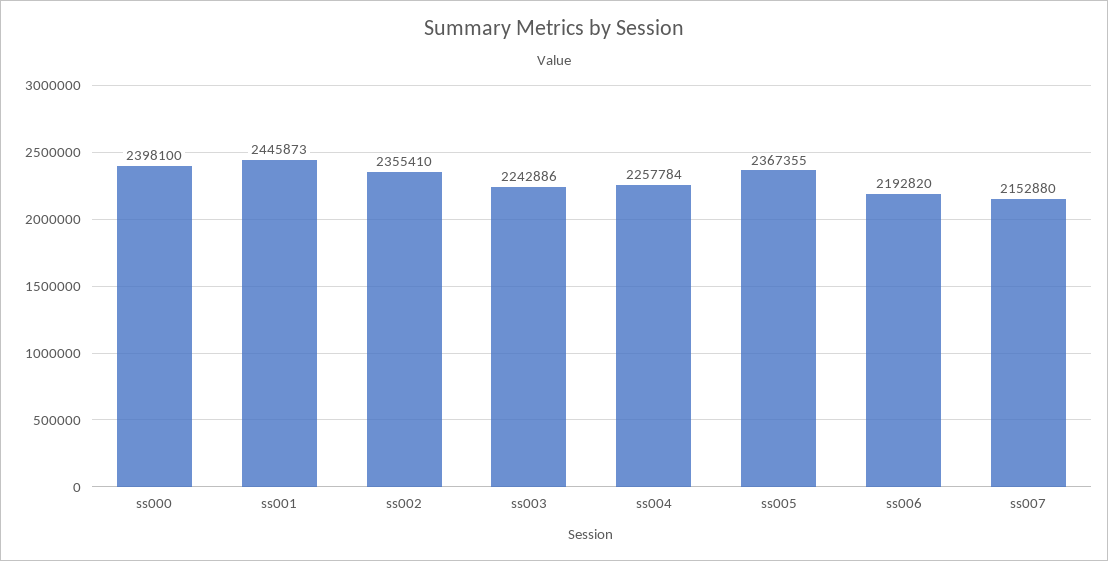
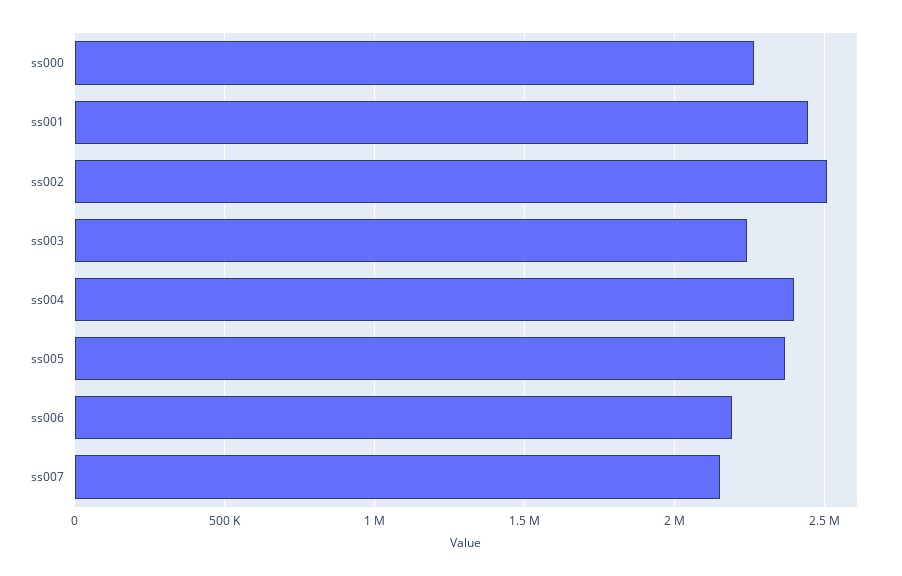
  {
-   "ss000": 2398100,
+   "ss000": 2250000,
    "ss001": 2445873,
-   "ss002": 2355410,
+   "ss002": 2500000,
    "ss003": 2242886,
-   "ss004": 2257784,
+   "ss004": 2400000,
    "ss005": 2367355,
    "ss006": 2192820,
    "ss007": 2152880
  }

